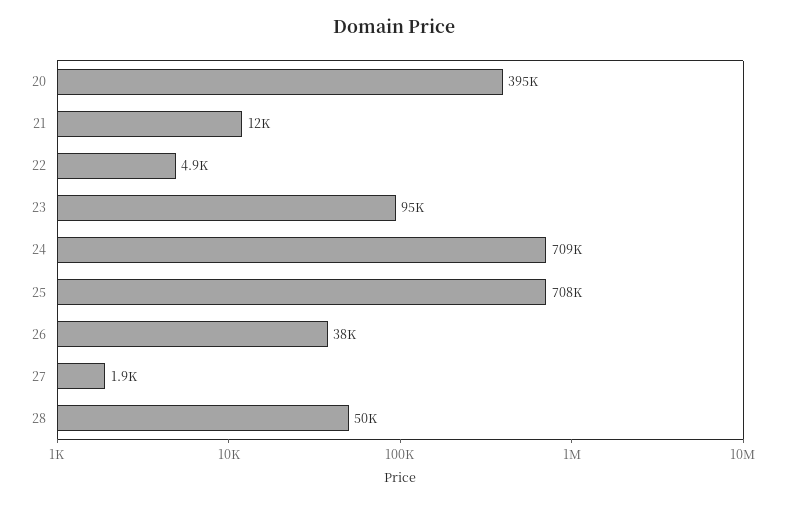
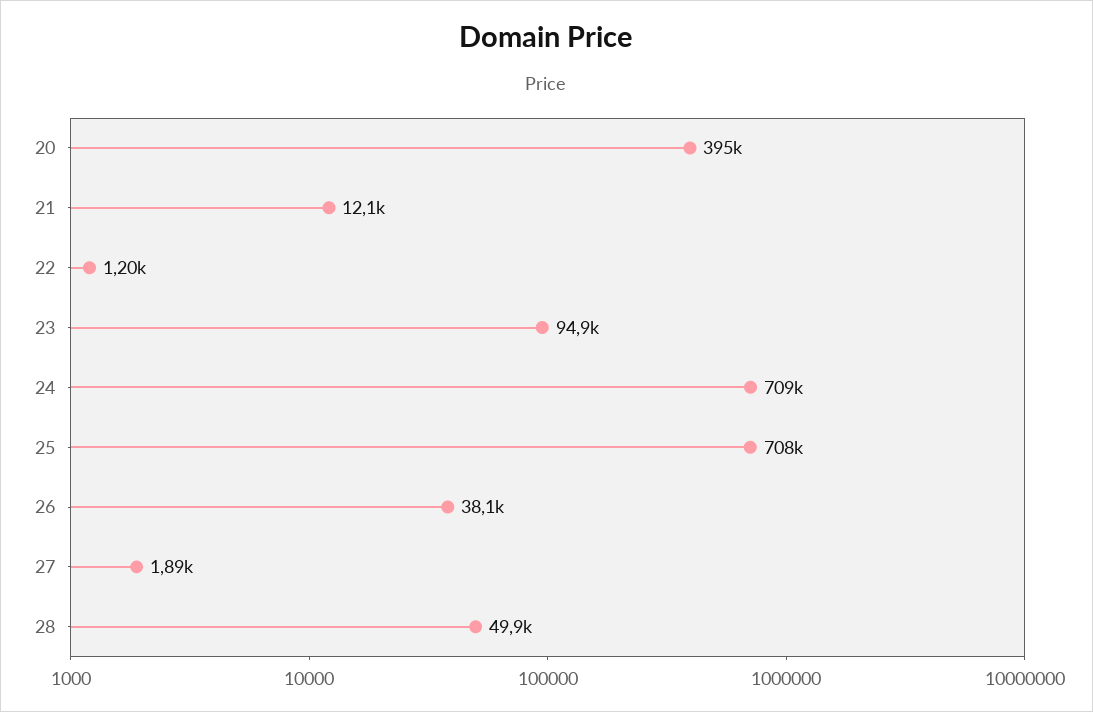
  {
    "20": 395000,
    "21": 12100,
-   "22": 4900,
+   "22": 1200,
    "23": 94900,
    "24": 709000,
    "25": 708000,
    "26": 38100,
    "27": 1890,
    "28": 49900
  }

